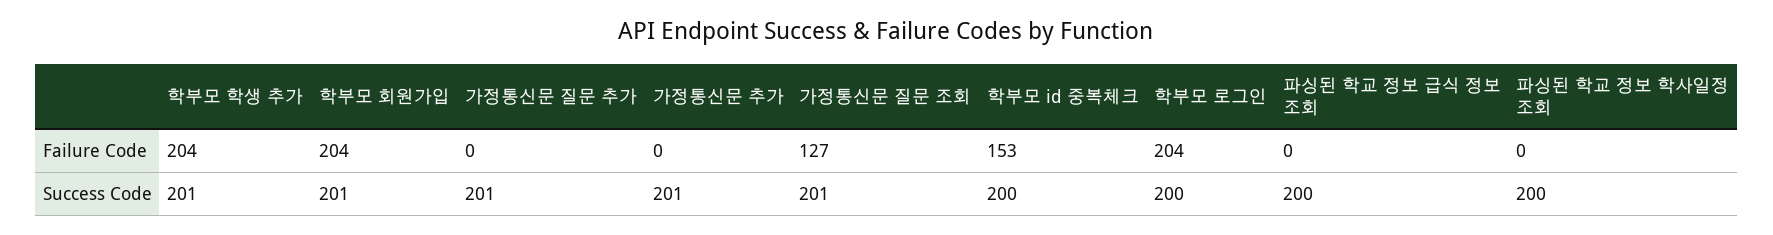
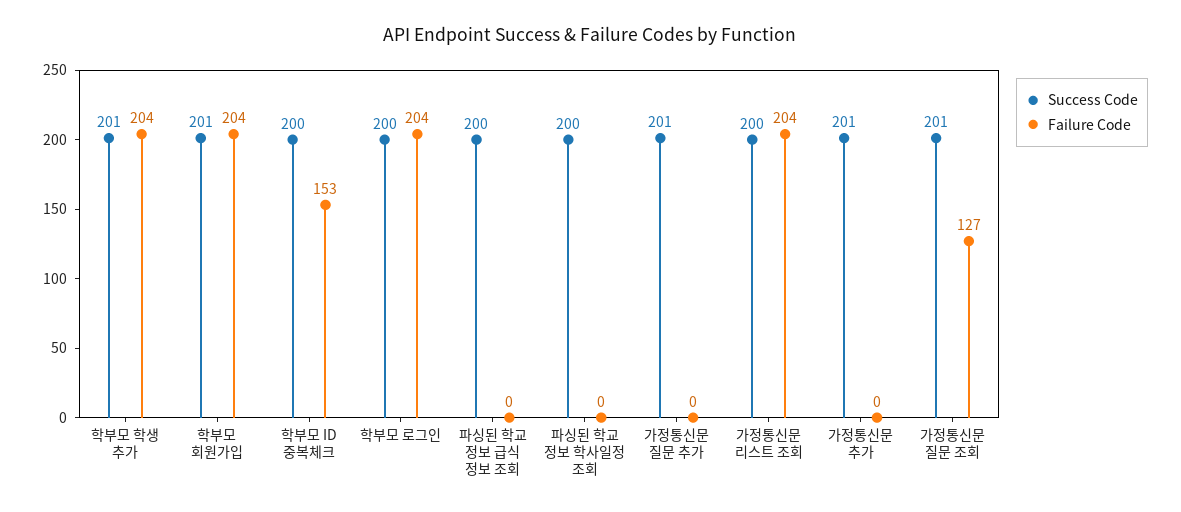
  {
    "Failure Code": {
      "학부모 학생 추가": 204,
      "학부모 회원가입": 204,
      "가정통신문 질문 추가": 0,
      "가정통신문 추가": 0,
      "가정통신문 질문 조회": 127,
      "학부모 id 중복체크": 153,
      "학부모 로그인": 204,
      "파싱된 학교 정보 급식 정보 조회": 0,
-     "파싱된 학교 정보 학사일정 조회": 0
+     "파싱된 학교 정보 학사일정 조회": 0,
+     "가정통신문 리스트 조회": 204
    },
    "Success Code": {
      "학부모 학생 추가": 201,
      "학부모 회원가입": 201,
      "가정통신문 질문 추가": 201,
      "가정통신문 추가": 201,
      "가정통신문 질문 조회": 201,
      "학부모 id 중복체크": 200,
      "학부모 로그인": 200,
      "파싱된 학교 정보 급식 정보 조회": 200,
-     "파싱된 학교 정보 학사일정 조회": 200
+     "파싱된 학교 정보 학사일정 조회": 200,
+     "가정통신문 리스트 조회": 200
    }
  }

